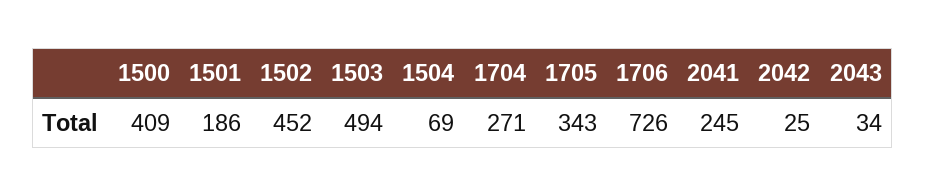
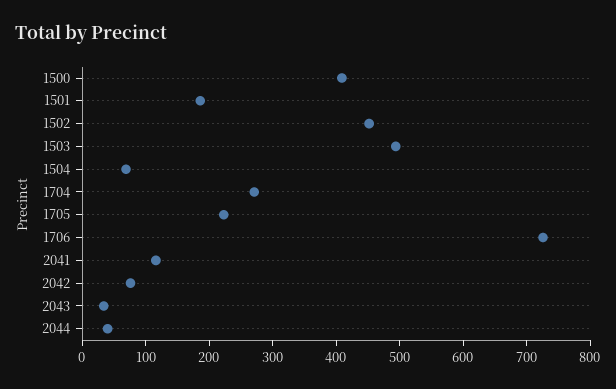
  {
    "1500": 409,
    "1501": 186,
    "1502": 452,
    "1503": 494,
    "1504": 69,
    "1704": 271,
-   "1705": 343,
+   "1705": 220,
    "1706": 726,
-   "2041": 245,
+   "2041": 120,
-   "2042": 25,
+   "2042": 80,
-   "2043": 34
+   "2043": 34,
+   "2044": 40
  }

